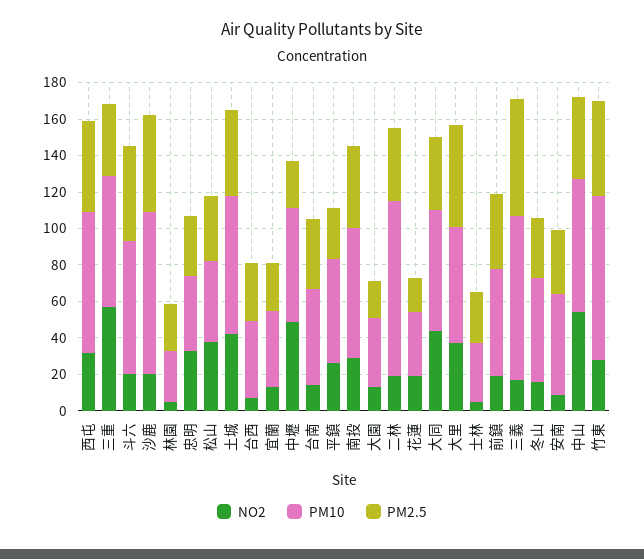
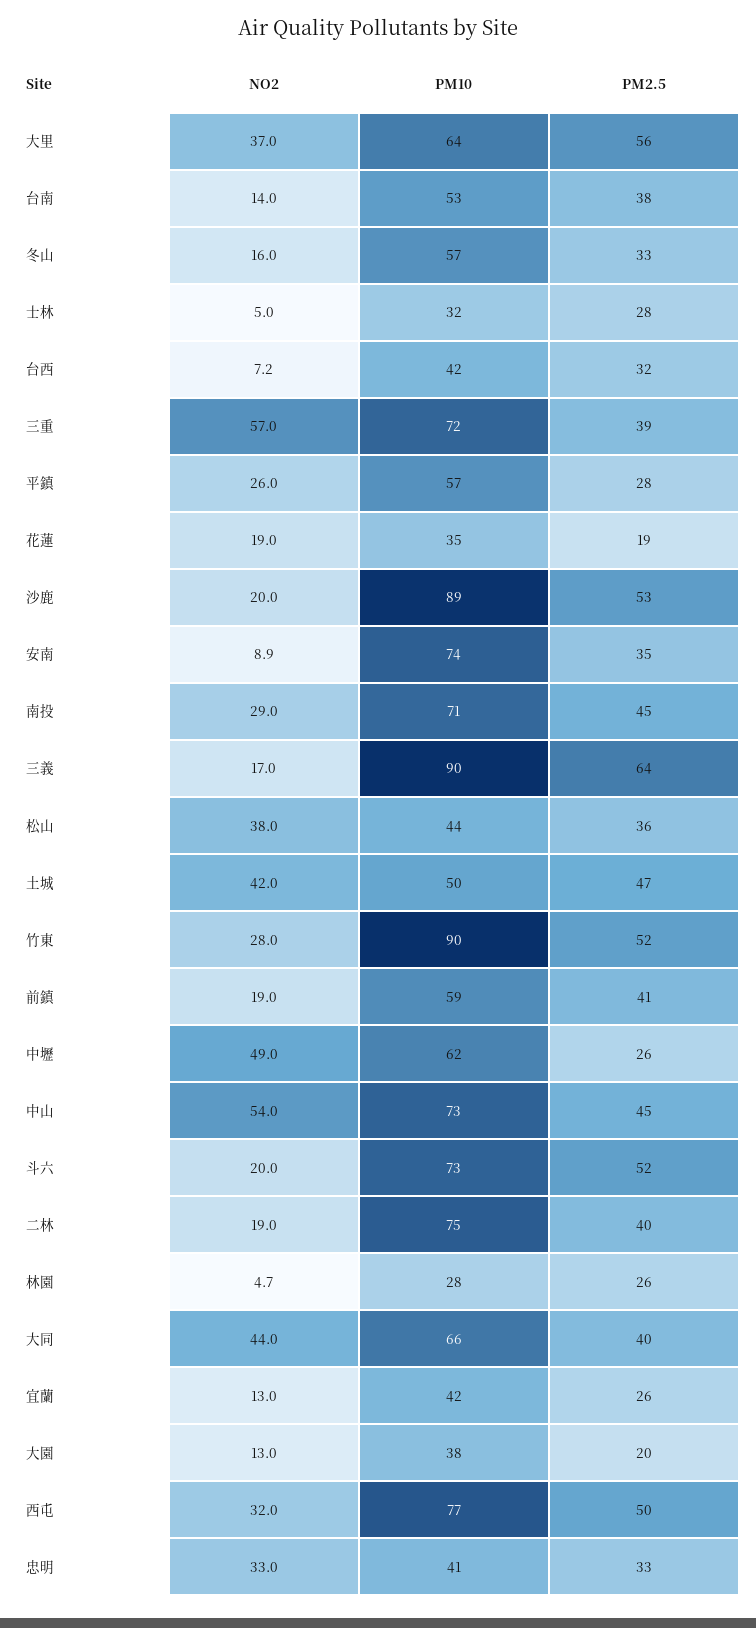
  {
    "NO2": {
      "西屯": 32,
      "三重": 57,
      "斗六": 20,
      "沙鹿": 20,
      "林園": 4.7,
      "忠明": 33,
      "松山": 38,
      "土城": 42,
      "台西": 7.2,
      "宜蘭": 13,
      "中壢": 49,
      "台南": 14,
      "平鎮": 26,
      "南投": 29,
      "大園": 13,
      "二林": 19,
      "花蓮": 19,
      "大同": 44,
      "大里": 37,
      "士林": 5,
      "前鎮": 19,
      "三義": 17,
      "冬山": 16,
      "安南": 8.9,
      "中山": 54,
      "竹東": 28
    },
    "PM10": {
      "西屯": 77,
      "三重": 72,
      "斗六": 73,
      "沙鹿": 89,
      "林園": 28,
      "忠明": 41,
      "松山": 44,
-     "土城": 75,
+     "土城": 50,
      "台西": 42,
      "宜蘭": 42,
      "中壢": 62,
      "台南": 53,
      "平鎮": 57,
      "南投": 71,
      "大園": 38,
-     "二林": 95,
+     "二林": 75,
      "花蓮": 35,
      "大同": 66,
      "大里": 64,
      "士林": 32,
      "前鎮": 59,
      "三義": 90,
      "冬山": 57,
-     "安南": 55,
+     "安南": 74,
      "中山": 73,
      "竹東": 90
    },
    "PM2.5": {
      "西屯": 50,
      "三重": 39,
      "斗六": 52,
      "沙鹿": 53,
      "林園": 26,
      "忠明": 33,
      "松山": 36,
      "土城": 47,
      "台西": 32,
      "宜蘭": 26,
      "中壢": 26,
      "台南": 38,
      "平鎮": 28,
      "南投": 45,
      "大園": 20,
      "二林": 40,
      "花蓮": 19,
      "大同": 40,
      "大里": 56,
      "士林": 28,
      "前鎮": 41,
      "三義": 64,
      "冬山": 33,
      "安南": 35,
      "中山": 45,
      "竹東": 52
    }
  }

